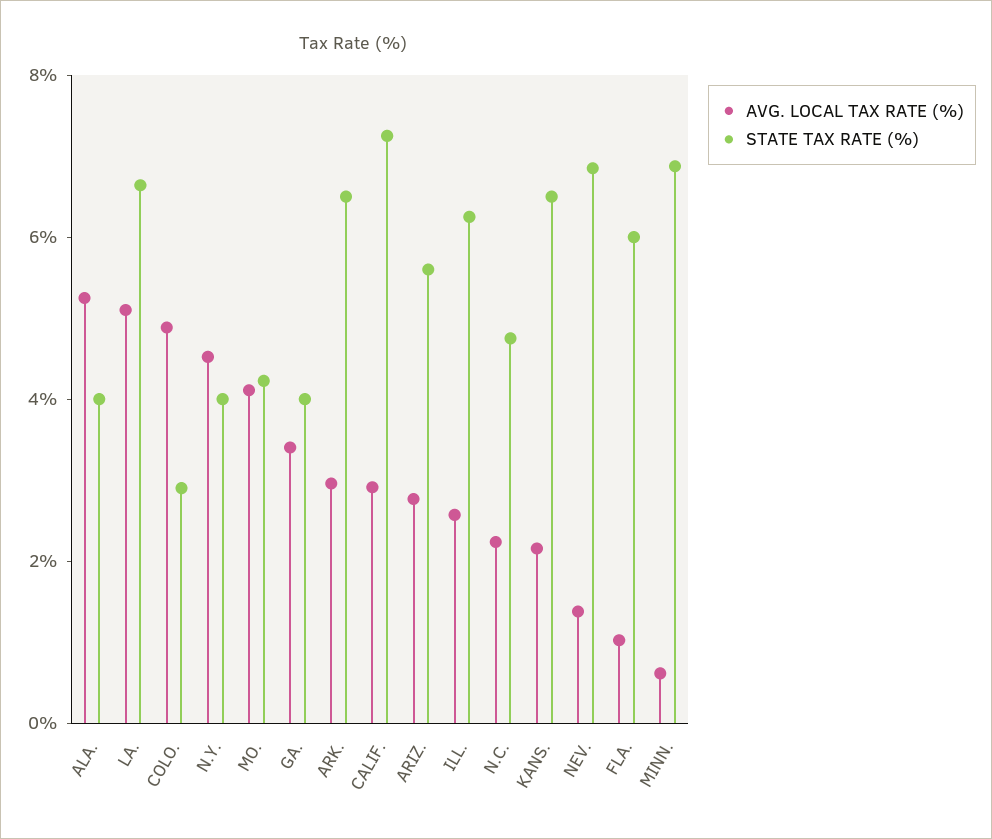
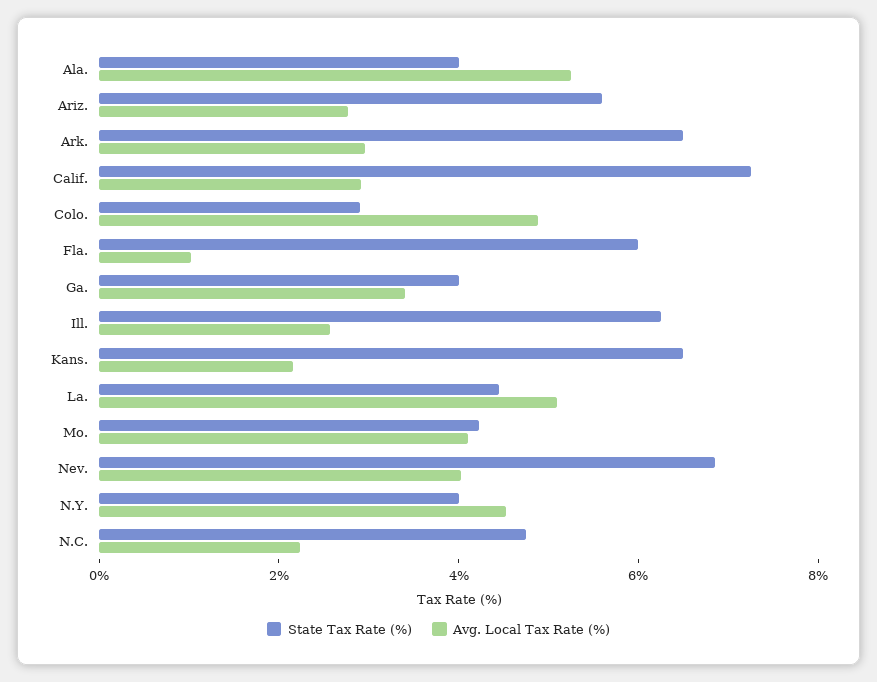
  {
    "AVG. LOCAL TAX RATE (%)": {
      "ALA.": 5,
      "LA.": 5,
      "COLO.": 5,
      "N.Y.": 4.5,
      "MO.": 4,
      "GA.": 3.5,
      "ARK.": 3,
      "CALIF.": 3,
      "ARIZ.": 3,
      "ILL.": 2.5,
      "N.C.": 2,
      "KANS.": 2,
-     "NEV.": 1.5,
+     "NEV.": 4,
-     "FLA.": 1,
+     "FLA.": 1
-     "MINN.": 0.5
    },
    "STATE TAX RATE (%)": {
      "ALA.": 4,
-     "LA.": 6.5,
+     "LA.": 4.5,
      "COLO.": 3,
      "N.Y.": 4,
      "MO.": 4,
      "GA.": 4,
      "ARK.": 6.5,
      "CALIF.": 7.5,
      "ARIZ.": 5.5,
      "ILL.": 6.5,
      "N.C.": 5,
      "KANS.": 6.5,
      "NEV.": 7,
-     "FLA.": 6,
+     "FLA.": 6
-     "MINN.": 7
    }
  }

